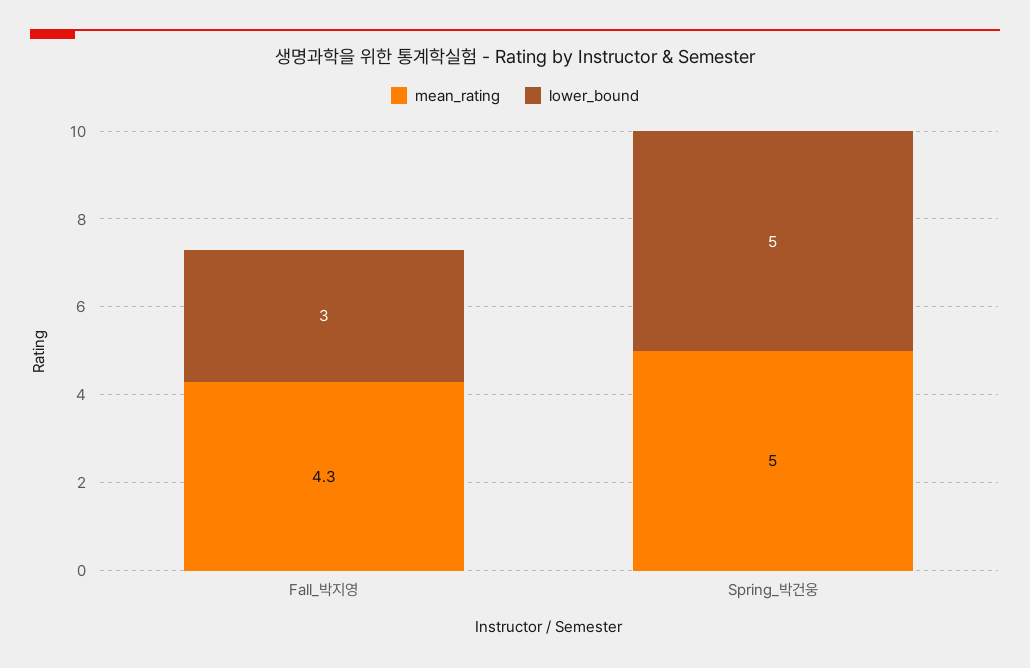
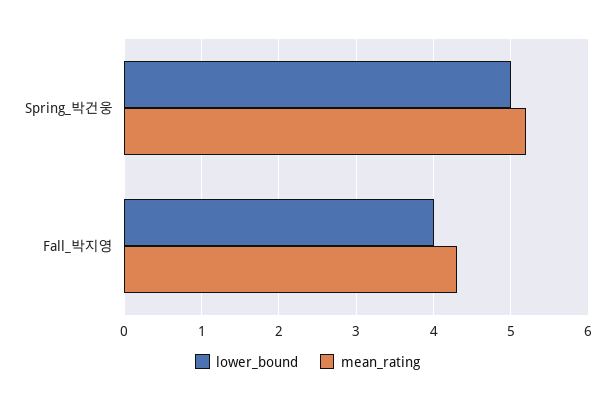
  {
    "mean_rating": {
      "Fall_박지영": 4.3,
-     "Spring_박건웅": 5
+     "Spring_박건웅": 5.2
    },
    "lower_bound": {
-     "Fall_박지영": 3,
+     "Fall_박지영": 4,
      "Spring_박건웅": 5
    }
  }

